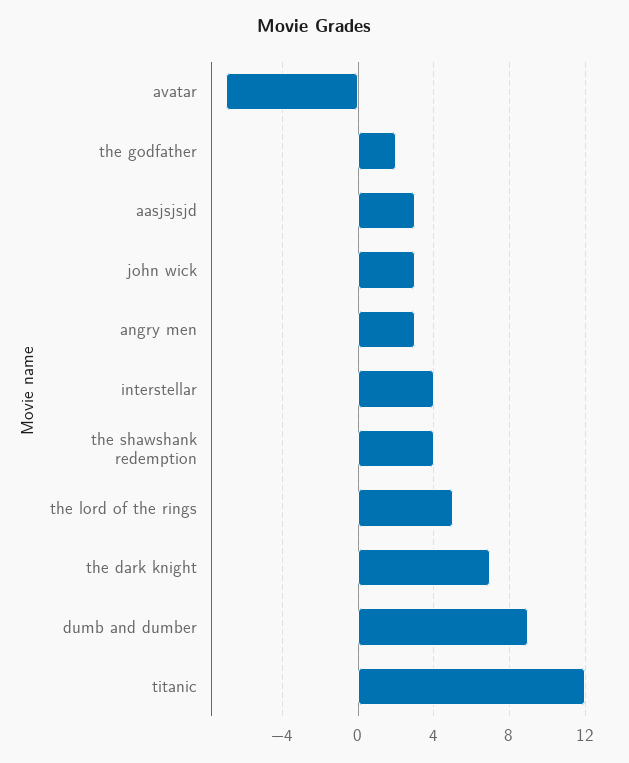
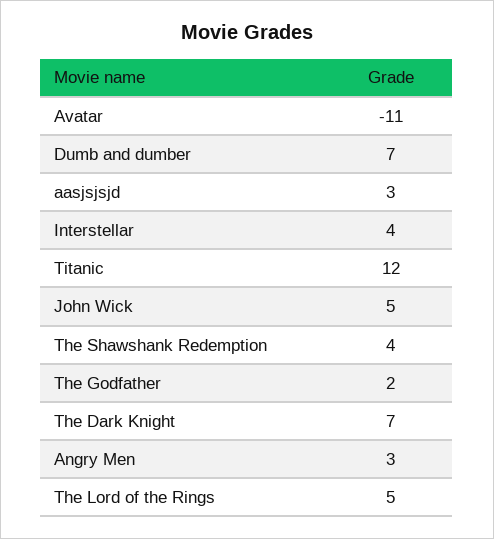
  {
-   "avatar": -7,
+   "avatar": -11,
    "the godfather": 2,
    "aasjsjsjd": 3,
-   "john wick": 3,
+   "john wick": 5,
    "angry men": 3,
    "interstellar": 4,
    "the shawshank redemption": 4,
    "the lord of the rings": 5,
    "the dark knight": 7,
-   "dumb and dumber": 9,
+   "dumb and dumber": 7,
    "titanic": 12
  }

